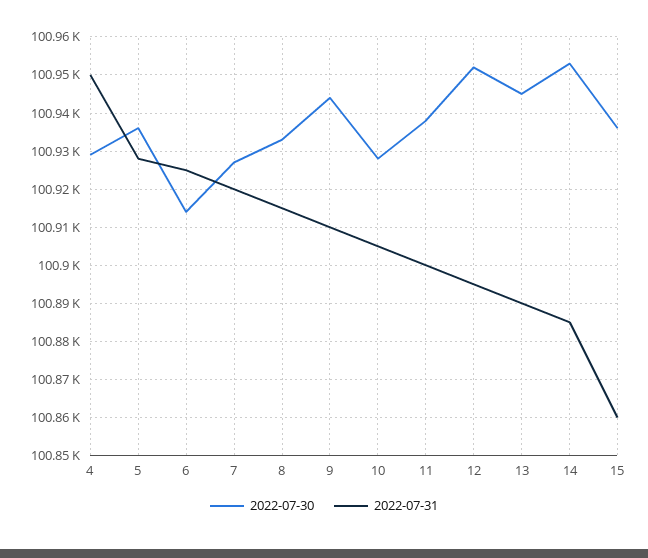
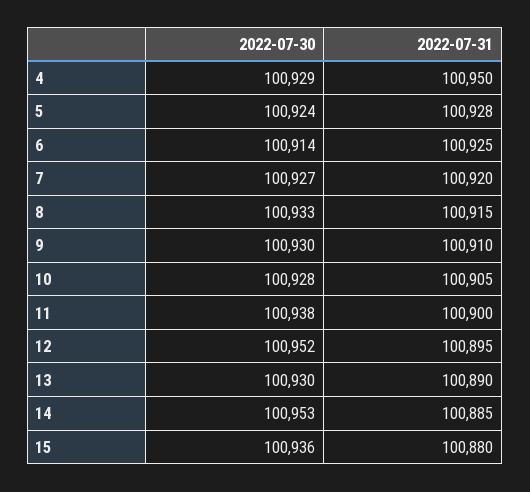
  {
    "2022-07-30": {
      "4": 100929,
-     "5": 100935,
+     "5": 100924,
      "6": 100914,
      "7": 100927,
      "8": 100933,
-     "9": 100945,
+     "9": 100930,
      "10": 100928,
      "11": 100938,
      "12": 100952,
-     "13": 100945,
+     "13": 100930,
      "14": 100953,
      "15": 100936
    },
    "2022-07-31": {
      "4": 100950,
      "5": 100928,
      "6": 100925,
      "7": 100920,
      "8": 100915,
      "9": 100910,
      "10": 100905,
      "11": 100900,
      "12": 100895,
      "13": 100890,
      "14": 100885,
-     "15": 100860
+     "15": 100880
    }
  }

